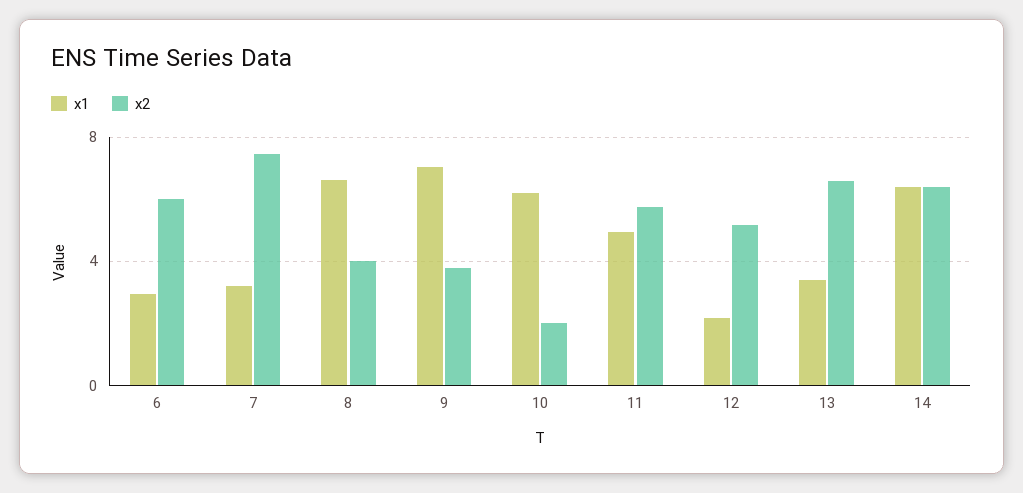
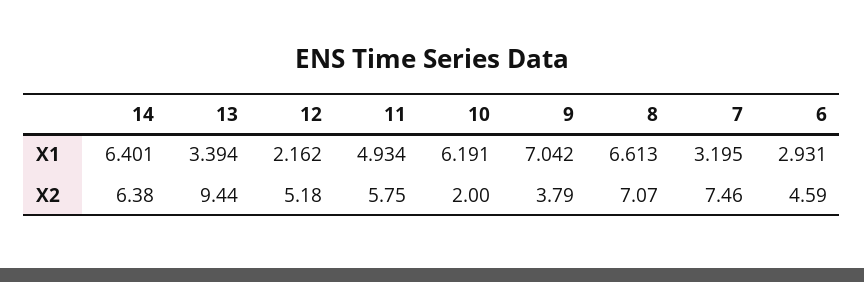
  {
    "x1": {
      "6": 2.931,
      "7": 3.195,
      "8": 6.613,
      "9": 7.042,
      "10": 6.191,
      "11": 4.934,
      "12": 2.162,
      "13": 3.394,
      "14": 6.401
    },
    "x2": {
-     "6": 6,
+     "6": 4.59,
      "7": 7.46,
-     "8": 4,
+     "8": 7.07,
      "9": 3.79,
      "10": 2,
      "11": 5.75,
      "12": 5.18,
-     "13": 6.5,
+     "13": 9.44,
      "14": 6.38
    }
  }

